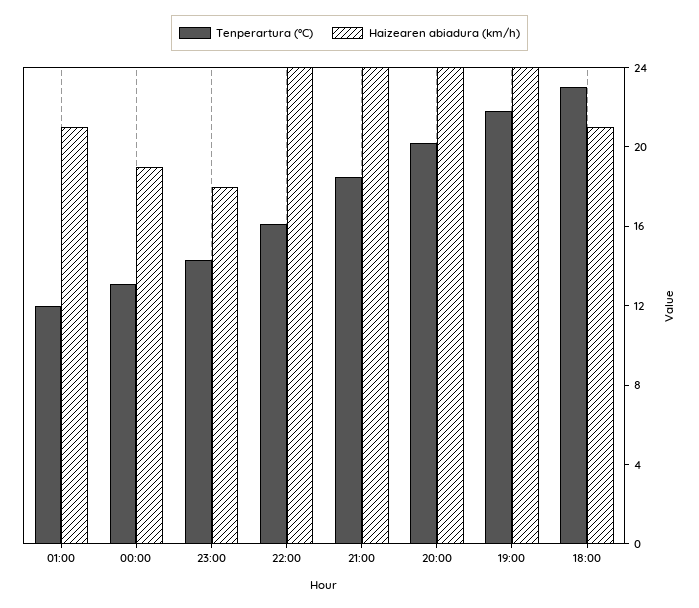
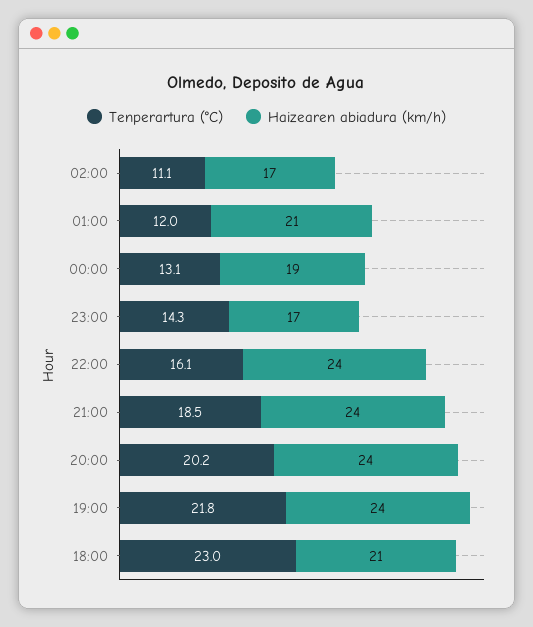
  {
    "Tenperartura (°C)": {
      "01:00": 12,
      "00:00": 13.1,
      "23:00": 14.3,
      "22:00": 16.1,
      "21:00": 18.5,
      "20:00": 20.2,
      "19:00": 21.8,
-     "18:00": 23
+     "18:00": 23,
+     "02:00": 11.1
    },
    "Haizearen abiadura (km/h)": {
      "01:00": 21,
      "00:00": 19,
-     "23:00": 18,
+     "23:00": 17,
      "22:00": 24,
      "21:00": 24,
      "20:00": 24,
      "19:00": 24,
-     "18:00": 21
+     "18:00": 21,
+     "02:00": 17
    }
  }

